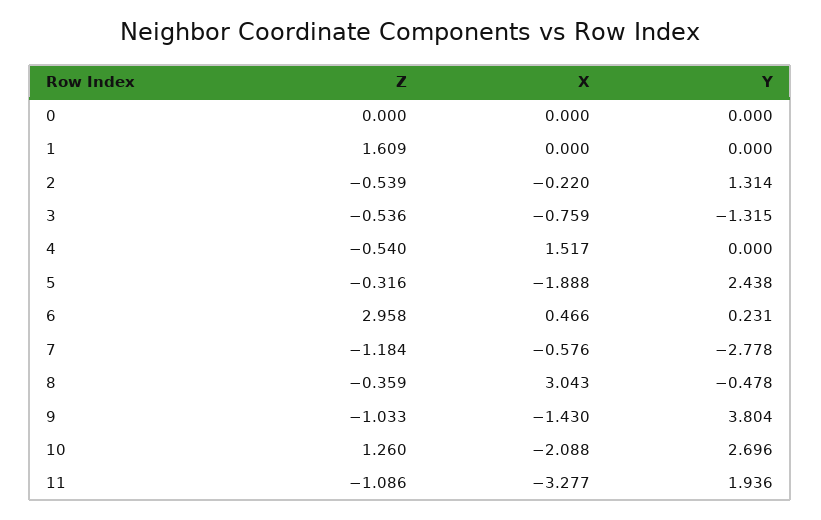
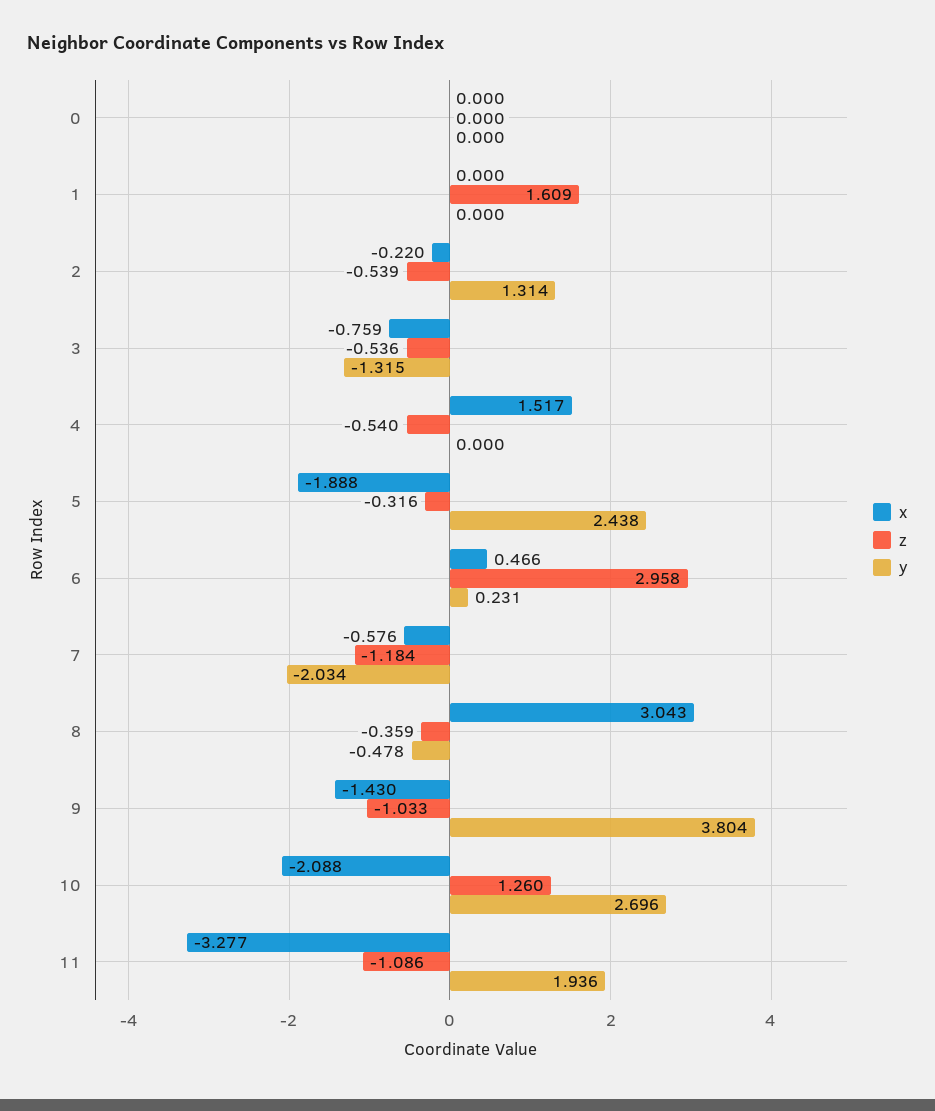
  {
    "Z": {
      "0": 0,
      "1": 1.609,
      "2": -0.539,
      "3": -0.536,
      "4": -0.54,
      "5": -0.316,
      "6": 2.958,
      "7": -1.184,
      "8": -0.359,
      "9": -1.033,
      "10": 1.26,
      "11": -1.086
    },
    "X": {
      "0": 0,
      "1": 0,
      "2": -0.22,
      "3": -0.759,
      "4": 1.517,
      "5": -1.888,
      "6": 0.466,
      "7": -0.576,
      "8": 3.043,
      "9": -1.43,
      "10": -2.088,
      "11": -3.277
    },
    "Y": {
      "0": 0,
      "1": 0,
      "2": 1.314,
      "3": -1.315,
      "4": 0,
      "5": 2.438,
      "6": 0.231,
-     "7": -2.778,
+     "7": -2.034,
      "8": -0.478,
      "9": 3.804,
      "10": 2.696,
      "11": 1.936
    }
  }

